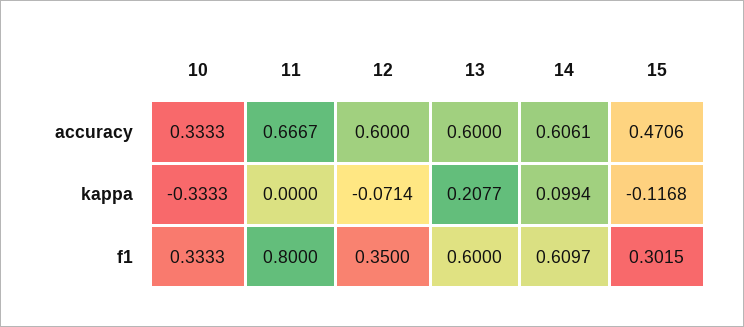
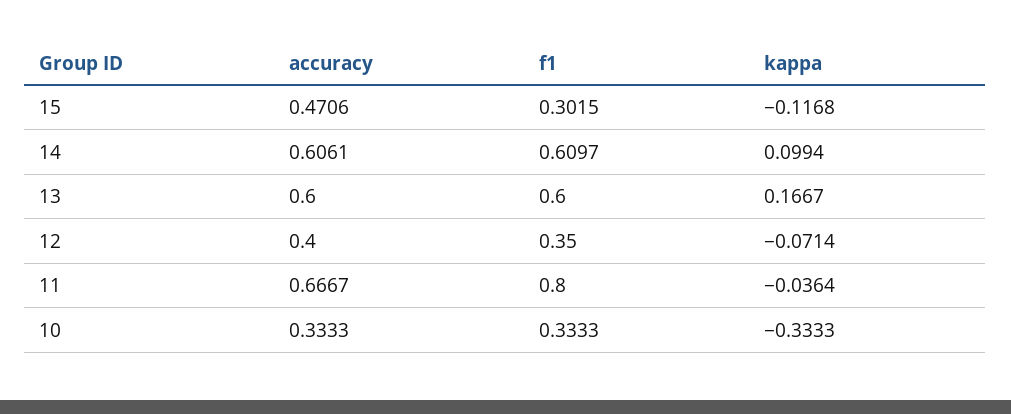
  {
    "10": {
      "accuracy": 0.3333,
      "kappa": -0.3333,
      "f1": 0.3333
    },
    "11": {
      "accuracy": 0.6667,
-     "kappa": 0,
+     "kappa": -0.0364,
      "f1": 0.8
    },
    "12": {
-     "accuracy": 0.6,
+     "accuracy": 0.4,
      "kappa": -0.0714,
      "f1": 0.35
    },
    "13": {
      "accuracy": 0.6,
-     "kappa": 0.2077,
+     "kappa": 0.1667,
      "f1": 0.6
    },
    "14": {
      "accuracy": 0.6061,
      "kappa": 0.0994,
      "f1": 0.6097
    },
    "15": {
      "accuracy": 0.4706,
      "kappa": -0.1168,
      "f1": 0.3015
    }
  }

